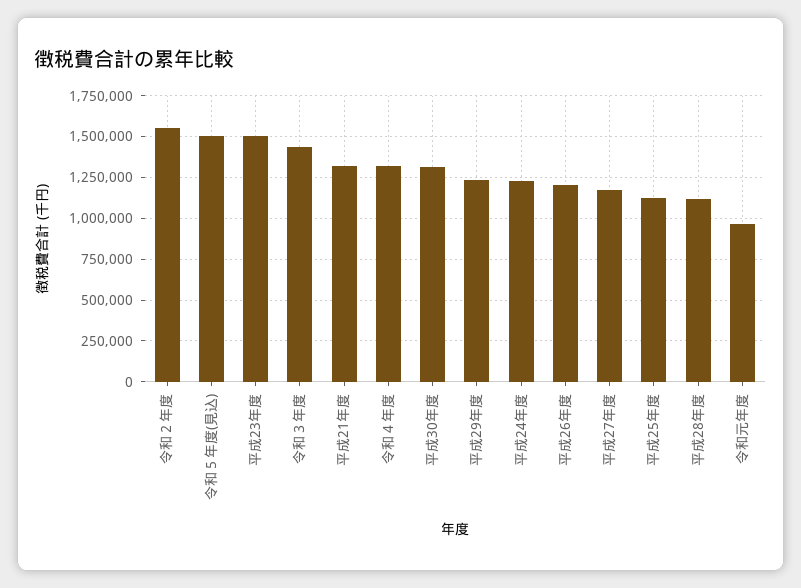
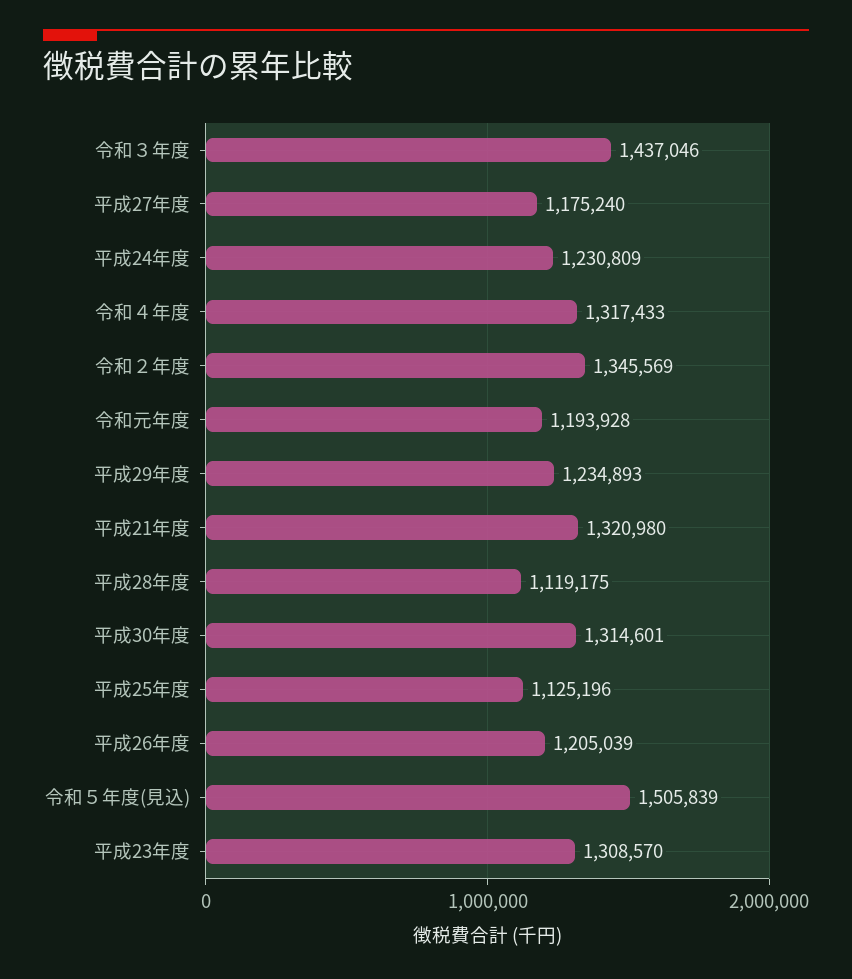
  {
-   "令和２年度": 1550000,
+   "令和２年度": 1345569,
    "令和５年度(見込)": 1505839,
-   "平成23年度": 1500000,
+   "平成23年度": 1308570,
    "令和３年度": 1437046,
    "平成21年度": 1320980,
    "令和４年度": 1317433,
    "平成30年度": 1314601,
    "平成29年度": 1234893,
    "平成24年度": 1230809,
    "平成26年度": 1205039,
    "平成27年度": 1175240,
    "平成25年度": 1125196,
    "平成28年度": 1119175,
-   "令和元年度": 950000
+   "令和元年度": 1193928
  }

